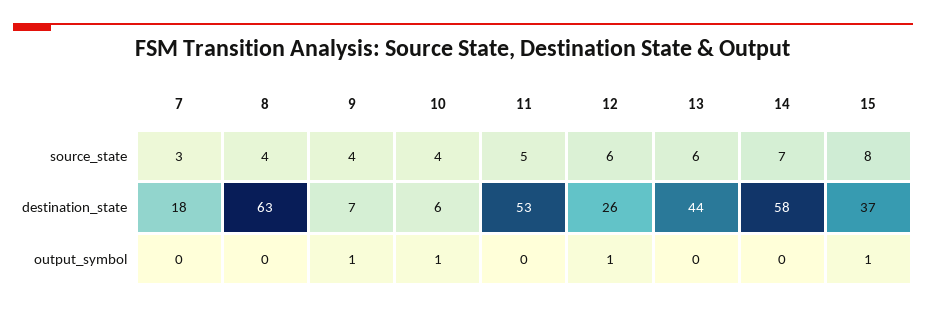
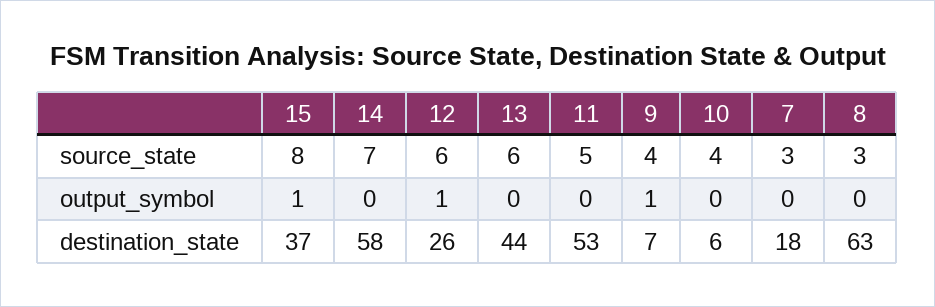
  {
    "7": {
      "source_state": 3,
      "destination_state": 18,
      "output_symbol": 0
    },
    "8": {
-     "source_state": 4,
+     "source_state": 3,
      "destination_state": 63,
      "output_symbol": 0
    },
    "9": {
      "source_state": 4,
      "destination_state": 7,
      "output_symbol": 1
    },
    "10": {
      "source_state": 4,
      "destination_state": 6,
-     "output_symbol": 1
+     "output_symbol": 0
    },
    "11": {
      "source_state": 5,
      "destination_state": 53,
      "output_symbol": 0
    },
    "12": {
      "source_state": 6,
      "destination_state": 26,
      "output_symbol": 1
    },
    "13": {
      "source_state": 6,
      "destination_state": 44,
      "output_symbol": 0
    },
    "14": {
      "source_state": 7,
      "destination_state": 58,
      "output_symbol": 0
    },
    "15": {
      "source_state": 8,
      "destination_state": 37,
      "output_symbol": 1
    }
  }

